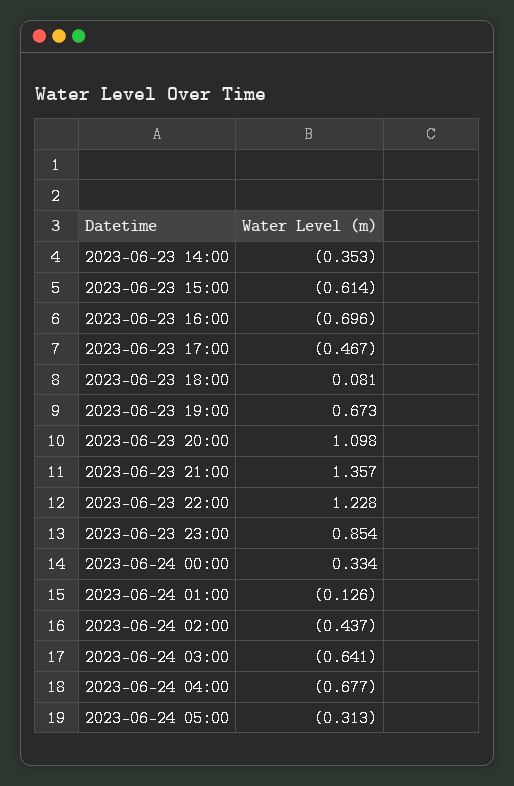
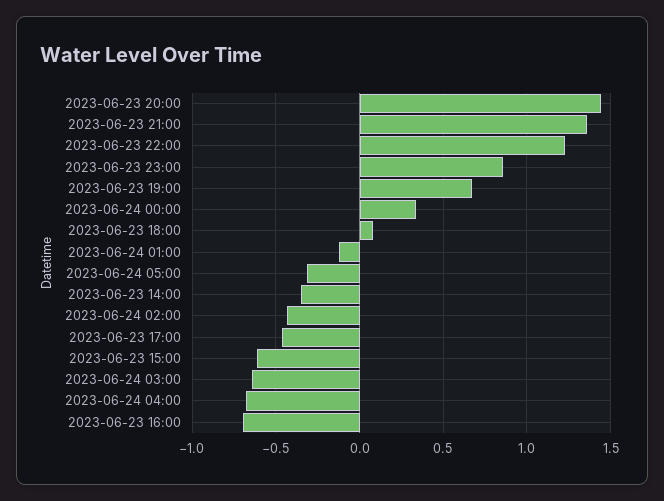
  {
    "2023-06-23 14:00": -0.353,
    "2023-06-23 15:00": -0.614,
    "2023-06-23 16:00": -0.696,
    "2023-06-23 17:00": -0.467,
    "2023-06-23 18:00": 0.081,
    "2023-06-23 19:00": 0.673,
-   "2023-06-23 20:00": 1.098,
+   "2023-06-23 20:00": 1.45,
    "2023-06-23 21:00": 1.357,
    "2023-06-23 22:00": 1.228,
    "2023-06-23 23:00": 0.854,
    "2023-06-24 00:00": 0.334,
    "2023-06-24 01:00": -0.126,
    "2023-06-24 02:00": -0.437,
    "2023-06-24 03:00": -0.641,
    "2023-06-24 04:00": -0.677,
    "2023-06-24 05:00": -0.313
  }

